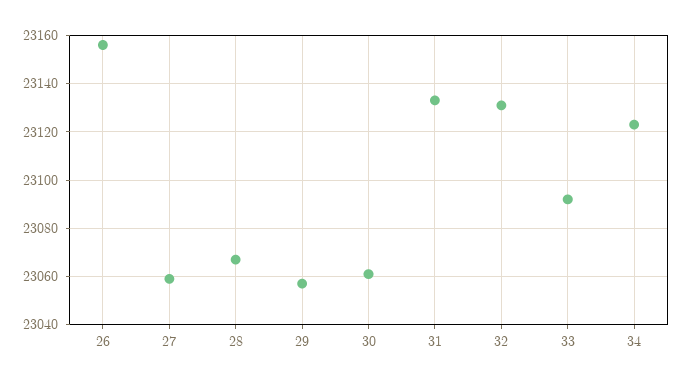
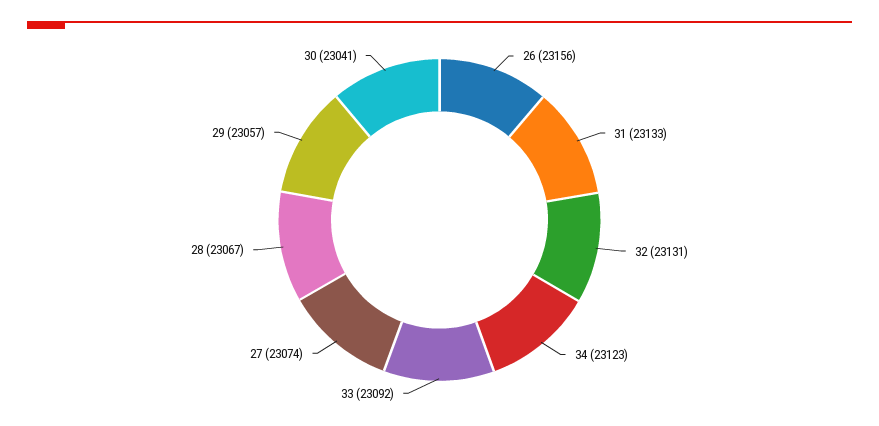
  {
    "26": 23156,
-   "27": 23060,
+   "27": 23074,
    "28": 23067,
    "29": 23057,
-   "30": 23060,
+   "30": 23041,
    "31": 23133,
    "32": 23131,
    "33": 23092,
    "34": 23123
  }

